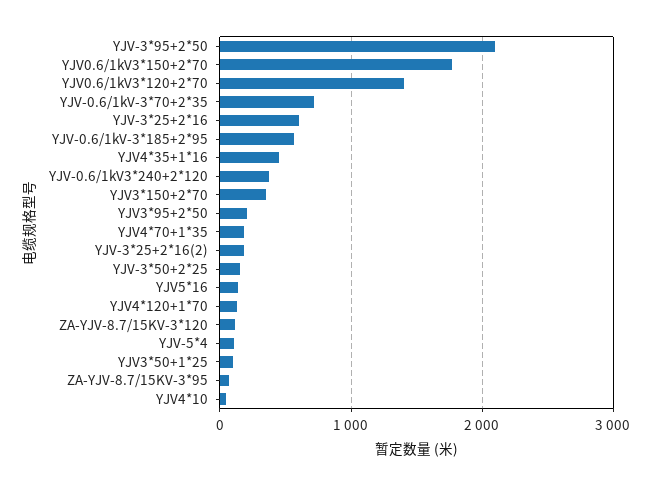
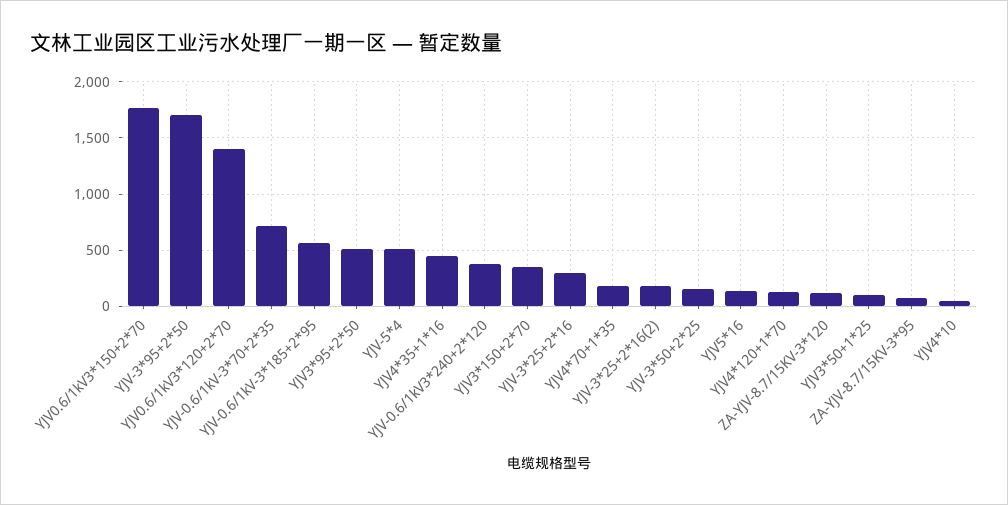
  {
-   "YJV-3*95+2*50": 2100,
+   "YJV-3*95+2*50": 1700,
    "YJV0.6/1kV3*150+2*70": 1800,
    "YJV0.6/1kV3*120+2*70": 1400,
    "YJV-0.6/1kV-3*70+2*35": 700,
-   "YJV-3*25+2*16": 600,
+   "YJV-3*25+2*16": 300,
    "YJV-0.6/1kV-3*185+2*95": 600,
    "YJV4*35+1*16": 500,
    "YJV-0.6/1kV3*240+2*120": 400,
    "YJV3*150+2*70": 400,
-   "YJV3*95+2*50": 200,
+   "YJV3*95+2*50": 500,
    "YJV4*70+1*35": 200,
    "YJV-3*25+2*16(2)": 200,
    "YJV-3*50+2*25": 200,
    "YJV5*16": 100,
    "YJV4*120+1*70": 100,
    "ZA-YJV-8.7/15KV-3*120": 100,
-   "YJV-5*4": 100,
+   "YJV-5*4": 500,
    "YJV3*50+1*25": 100,
    "ZA-YJV-8.7/15KV-3*95": 100,
    "YJV4*10": 100
  }

